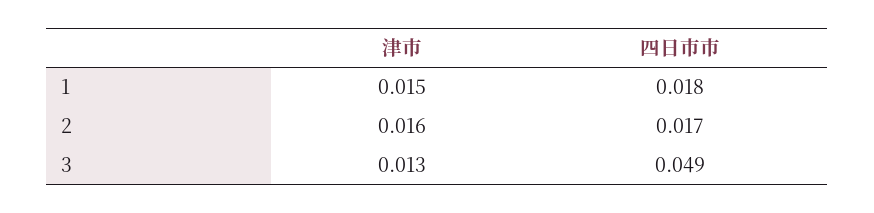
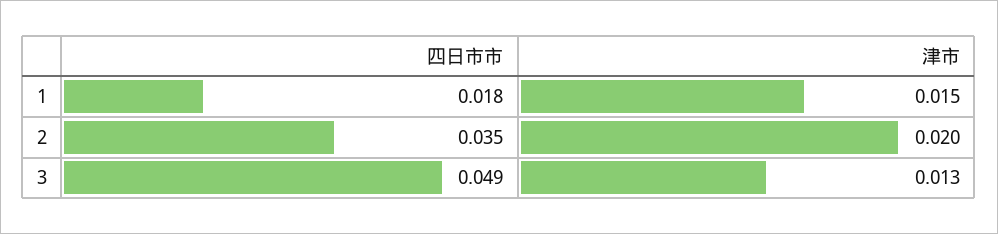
  {
    "津市": {
      "1": 0.015,
-     "2": 0.016,
+     "2": 0.02,
      "3": 0.013
    },
    "四日市市": {
      "1": 0.018,
-     "2": 0.017,
+     "2": 0.035,
      "3": 0.049
    }
  }

